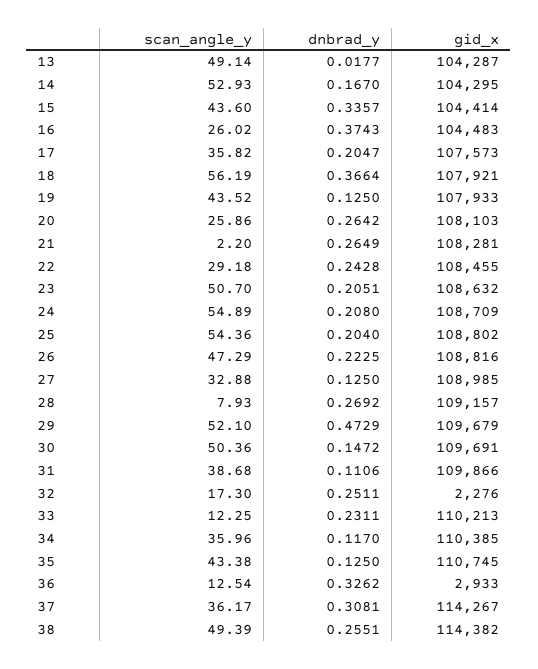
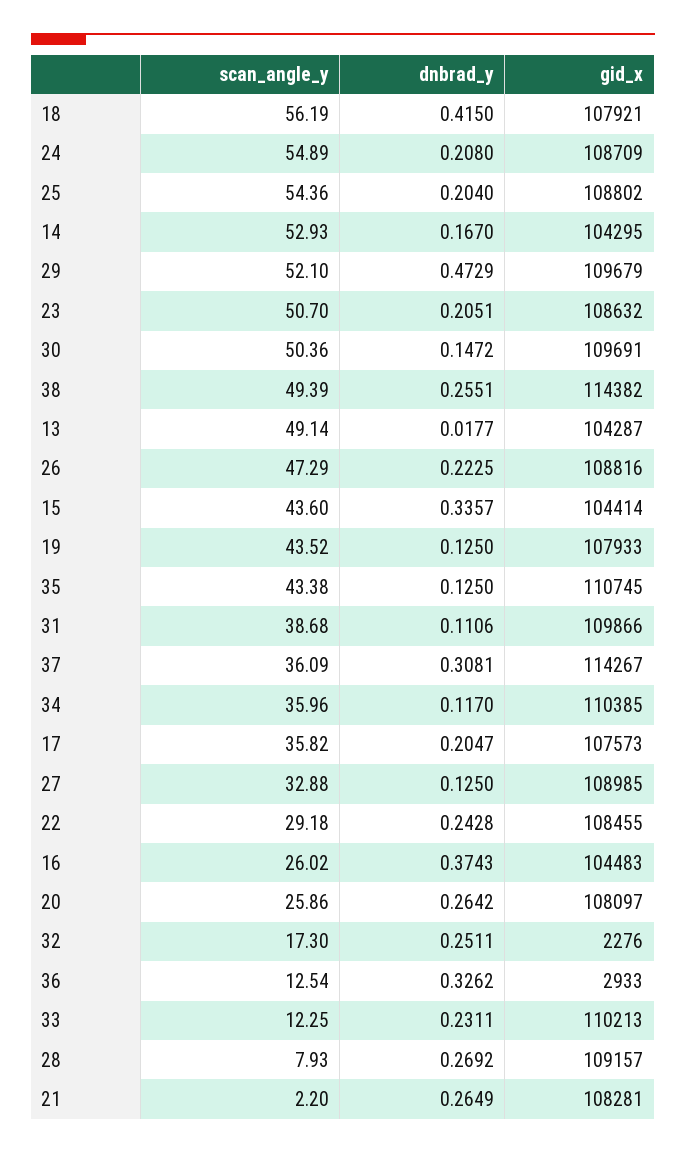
  {
    "scan_angle_y": {
      "13": 49.14,
      "14": 52.93,
      "15": 43.6,
      "16": 26.02,
      "17": 35.82,
      "18": 56.19,
      "19": 43.52,
      "20": 25.86,
      "21": 2.2,
      "22": 29.18,
      "23": 50.7,
      "24": 54.89,
      "25": 54.36,
      "26": 47.29,
      "27": 32.88,
      "28": 7.93,
      "29": 52.1,
      "30": 50.36,
      "31": 38.68,
      "32": 17.3,
      "33": 12.25,
      "34": 35.96,
      "35": 43.38,
      "36": 12.54,
-     "37": 36.17,
+     "37": 36.09,
      "38": 49.39
    },
    "dnbrad_y": {
      "13": 0.0177,
      "14": 0.167,
      "15": 0.3357,
      "16": 0.3743,
      "17": 0.2047,
-     "18": 0.3664,
+     "18": 0.415,
      "19": 0.125,
      "20": 0.2642,
      "21": 0.2649,
      "22": 0.2428,
      "23": 0.2051,
      "24": 0.208,
      "25": 0.204,
      "26": 0.2225,
      "27": 0.125,
      "28": 0.2692,
      "29": 0.4729,
      "30": 0.1472,
      "31": 0.1106,
      "32": 0.2511,
      "33": 0.2311,
      "34": 0.117,
      "35": 0.125,
      "36": 0.3262,
      "37": 0.3081,
      "38": 0.2551
    },
    "gid_x": {
      "13": 104287,
      "14": 104295,
      "15": 104414,
      "16": 104483,
      "17": 107573,
      "18": 107921,
      "19": 107933,
-     "20": 108103,
+     "20": 108097,
      "21": 108281,
      "22": 108455,
      "23": 108632,
      "24": 108709,
      "25": 108802,
      "26": 108816,
      "27": 108985,
      "28": 109157,
      "29": 109679,
      "30": 109691,
      "31": 109866,
      "32": 2276,
      "33": 110213,
      "34": 110385,
      "35": 110745,
      "36": 2933,
      "37": 114267,
      "38": 114382
    }
  }

